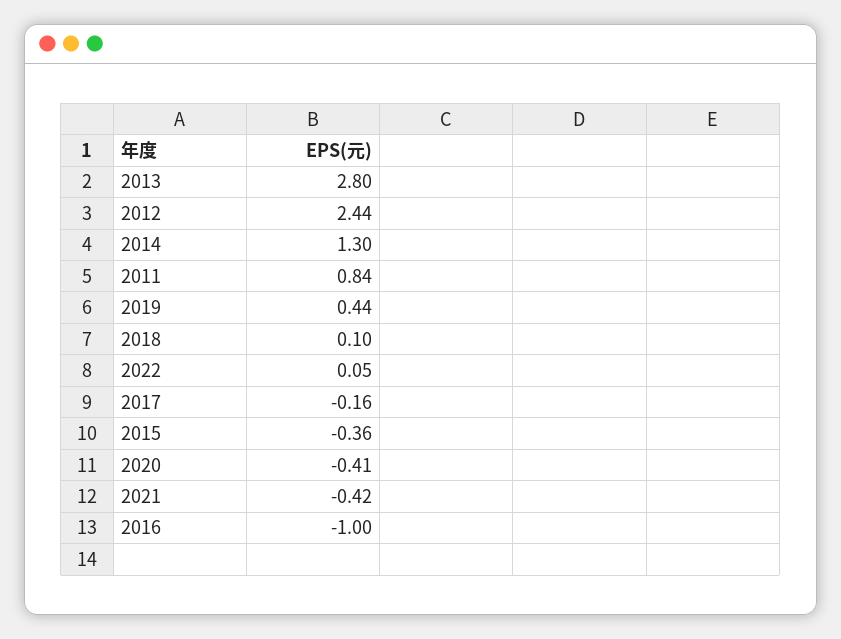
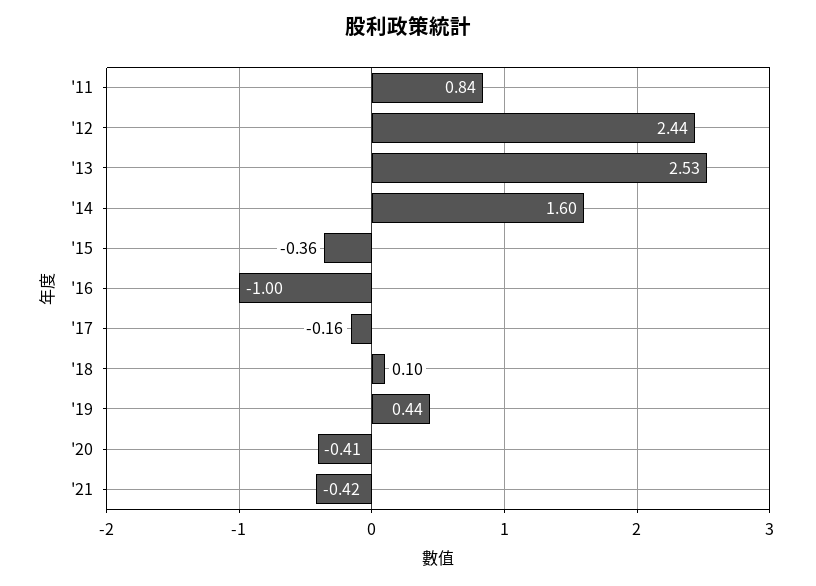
  {
-   "2013": 2.8,
+   "2013": 2.53,
    "2012": 2.44,
-   "2014": 1.3,
+   "2014": 1.6,
    "2011": 0.84,
    "2019": 0.44,
    "2018": 0.1,
-   "2022": 0.05,
    "2017": -0.16,
    "2015": -0.36,
    "2020": -0.41,
    "2021": -0.42,
    "2016": -1
  }

